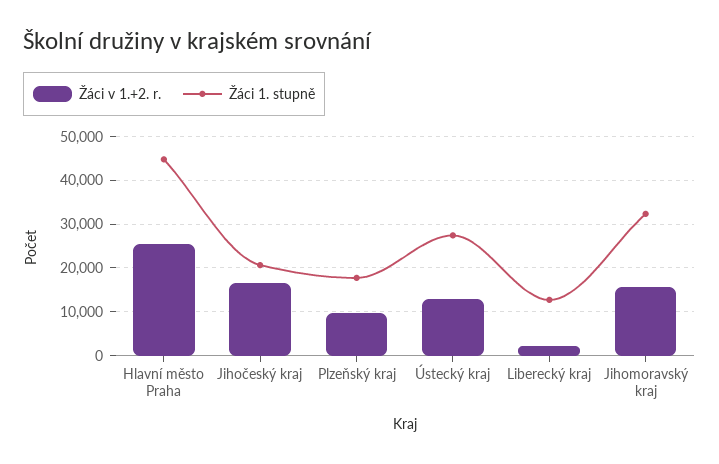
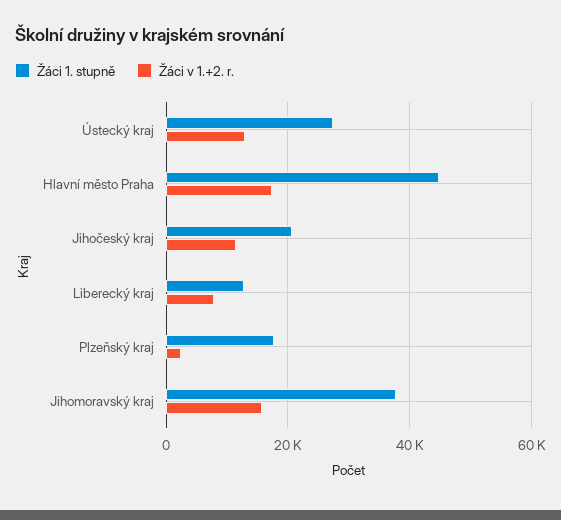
  {
    "Žáci v 1.+2. r.": {
-     "Hlavní město Praha": 26000,
+     "Hlavní město Praha": 18000,
-     "Jihočeský kraj": 16000,
+     "Jihočeský kraj": 12000,
-     "Plzeňský kraj": 10000,
+     "Plzeňský kraj": 2000,
      "Ústecký kraj": 12000,
-     "Liberecký kraj": 2000,
+     "Liberecký kraj": 8000,
      "Jihomoravský kraj": 16000
    },
    "Žáci 1. stupně": {
      "Hlavní město Praha": 44000,
      "Jihočeský kraj": 20000,
      "Plzeňský kraj": 18000,
      "Ústecký kraj": 28000,
      "Liberecký kraj": 12000,
-     "Jihomoravský kraj": 32000
+     "Jihomoravský kraj": 38000
    }
  }

